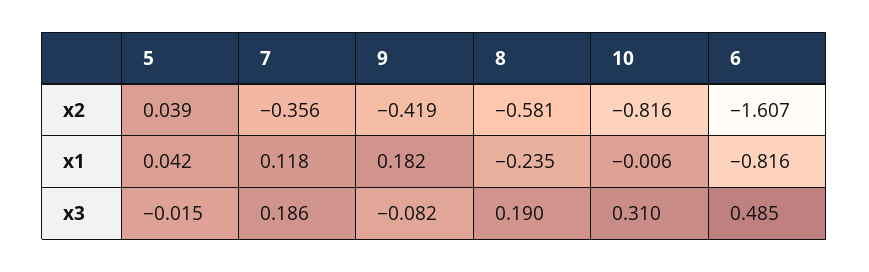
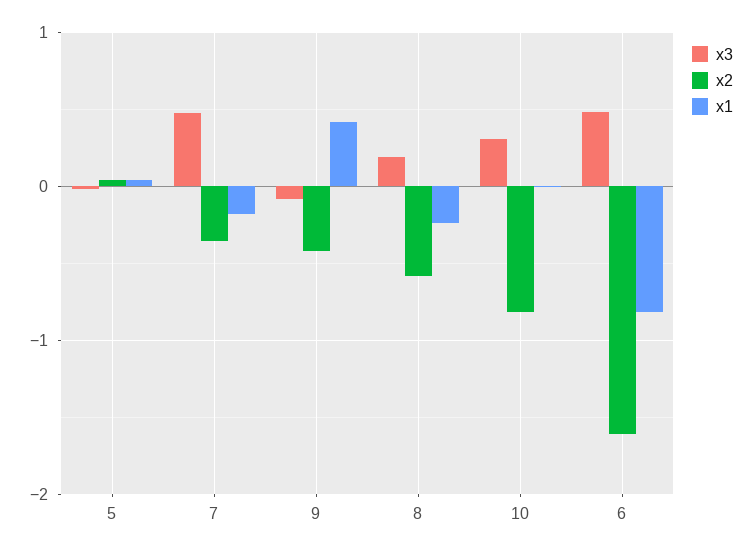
  {
    "x2": {
      "5": 0.039,
      "7": -0.356,
      "9": -0.419,
      "8": -0.581,
      "10": -0.816,
      "6": -1.607
    },
    "x1": {
      "5": 0.042,
-     "7": 0.118,
+     "7": -0.2,
-     "9": 0.182,
+     "9": 0.4,
      "8": -0.235,
      "10": -0.006,
      "6": -0.816
    },
    "x3": {
      "5": -0.015,
-     "7": 0.186,
+     "7": 0.5,
      "9": -0.082,
      "8": 0.19,
      "10": 0.31,
      "6": 0.485
    }
  }

